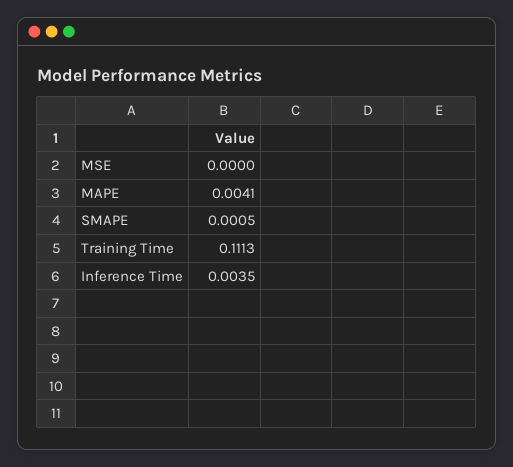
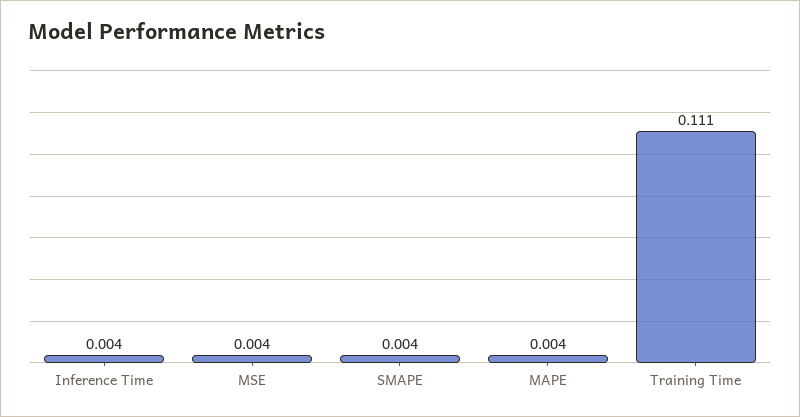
  {
-   "MSE": 0,
+   "MSE": 0.004,
    "MAPE": 0.0041,
-   "SMAPE": 0.0005,
+   "SMAPE": 0.004,
    "Training Time": 0.1113,
    "Inference Time": 0.0035
  }

